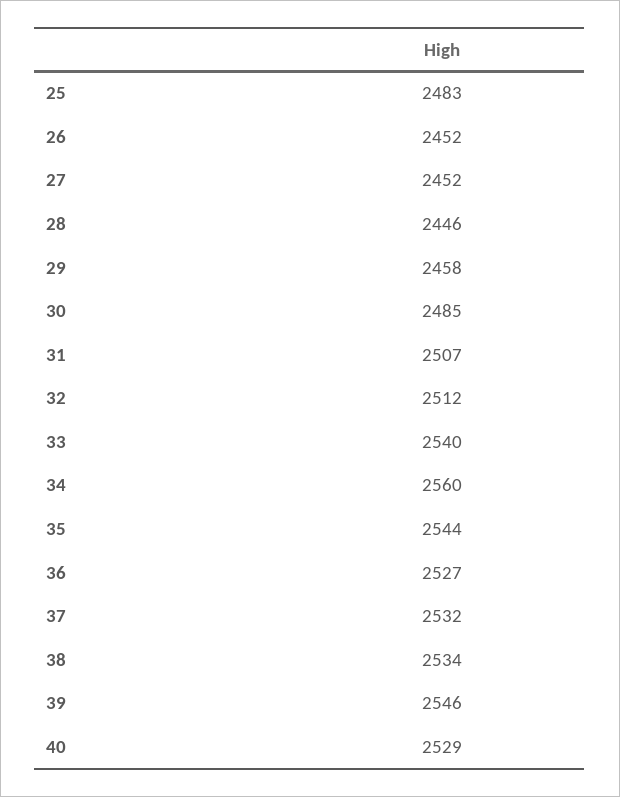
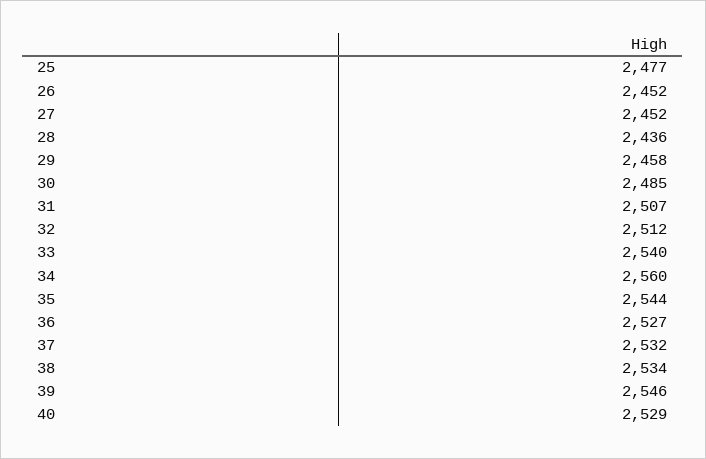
  {
-   "25": 2483,
+   "25": 2477,
    "26": 2452,
    "27": 2452,
-   "28": 2446,
+   "28": 2436,
    "29": 2458,
    "30": 2485,
    "31": 2507,
    "32": 2512,
    "33": 2540,
    "34": 2560,
    "35": 2544,
    "36": 2527,
    "37": 2532,
    "38": 2534,
    "39": 2546,
    "40": 2529
  }

